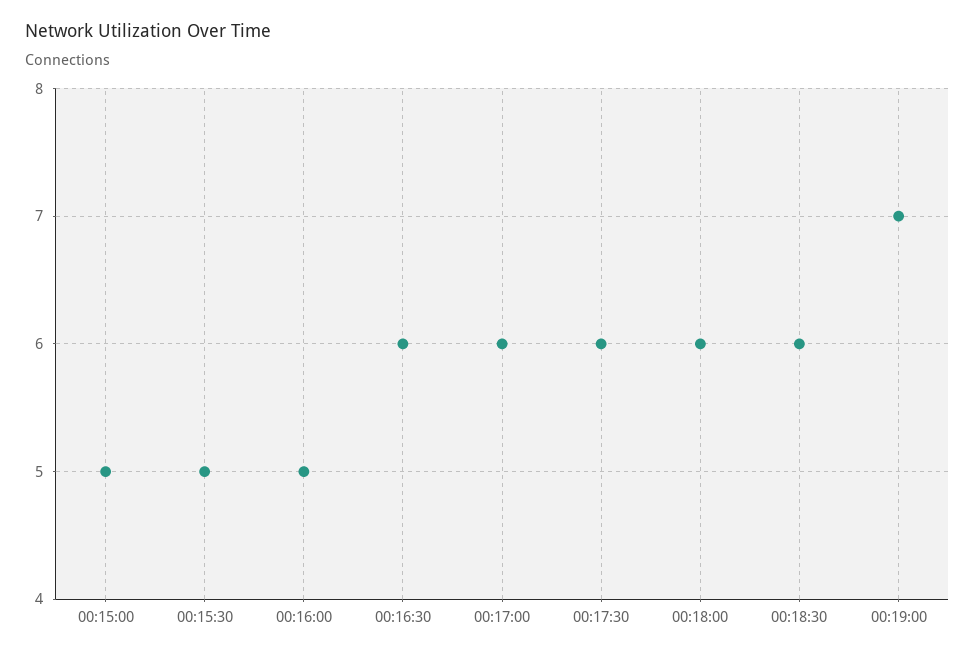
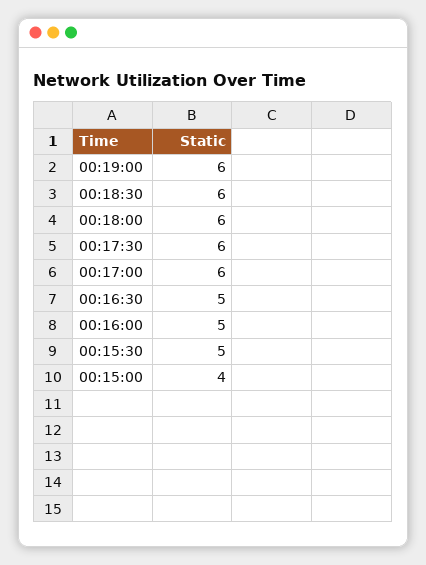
  {
-   "00:15:00": 5,
+   "00:15:00": 4,
    "00:15:30": 5,
    "00:16:00": 5,
-   "00:16:30": 6,
+   "00:16:30": 5,
    "00:17:00": 6,
    "00:17:30": 6,
    "00:18:00": 6,
    "00:18:30": 6,
-   "00:19:00": 7
+   "00:19:00": 6
  }

